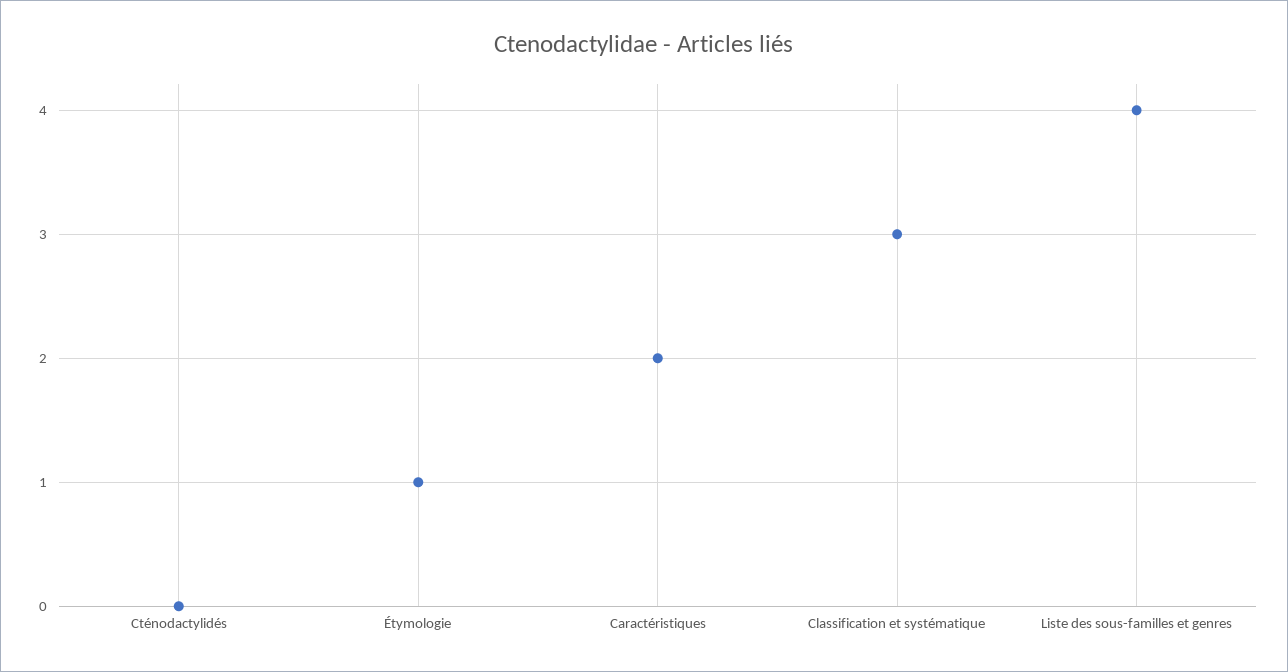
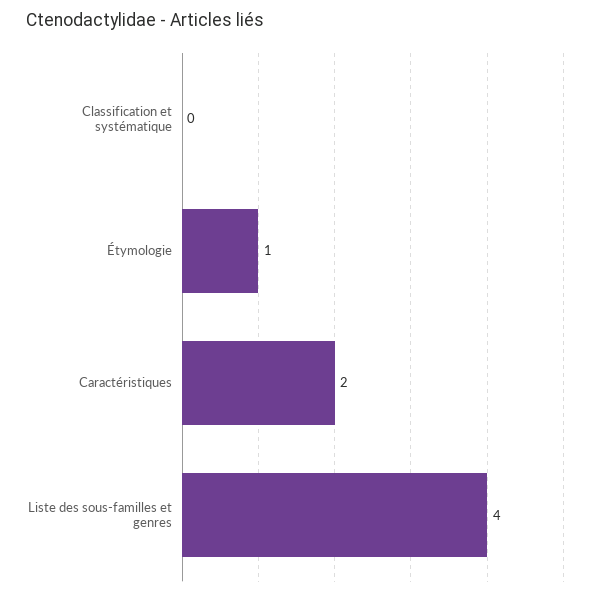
  {
-   "Cténodactylidés": 0,
    "Étymologie": 1,
    "Caractéristiques": 2,
-   "Classification et systématique": 3,
+   "Classification et systématique": 0,
    "Liste des sous-familles et genres": 4
  }

